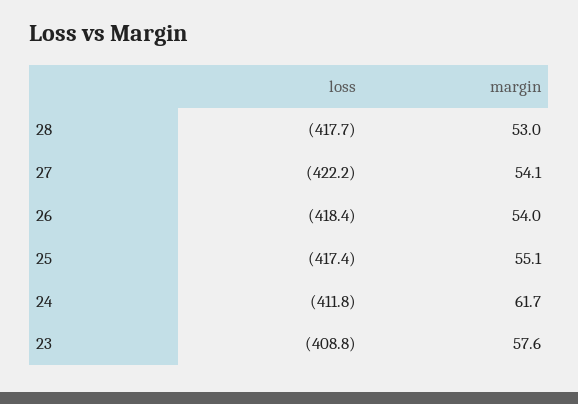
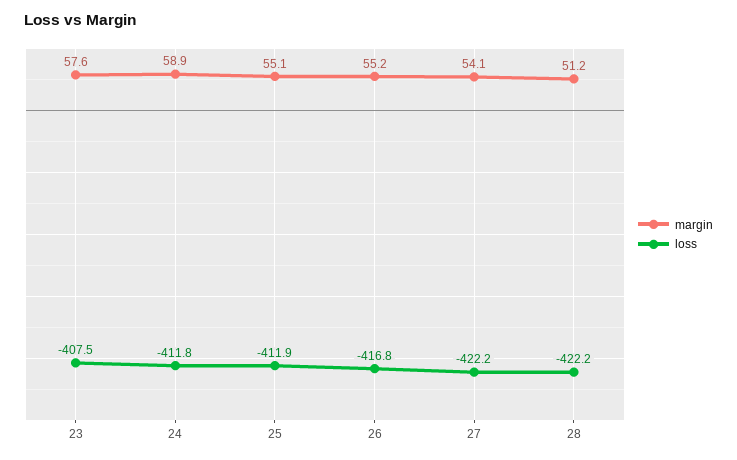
  {
    "loss": {
-     "28": -417.7,
+     "28": -422.2,
      "27": -422.2,
-     "26": -418.4,
+     "26": -416.8,
-     "25": -417.4,
+     "25": -411.9,
      "24": -411.8,
-     "23": -408.8
+     "23": -407.5
    },
    "margin": {
-     "28": 53,
+     "28": 51.2,
      "27": 54.1,
-     "26": 54,
+     "26": 55.2,
      "25": 55.1,
-     "24": 61.7,
+     "24": 58.9,
      "23": 57.6
    }
  }

